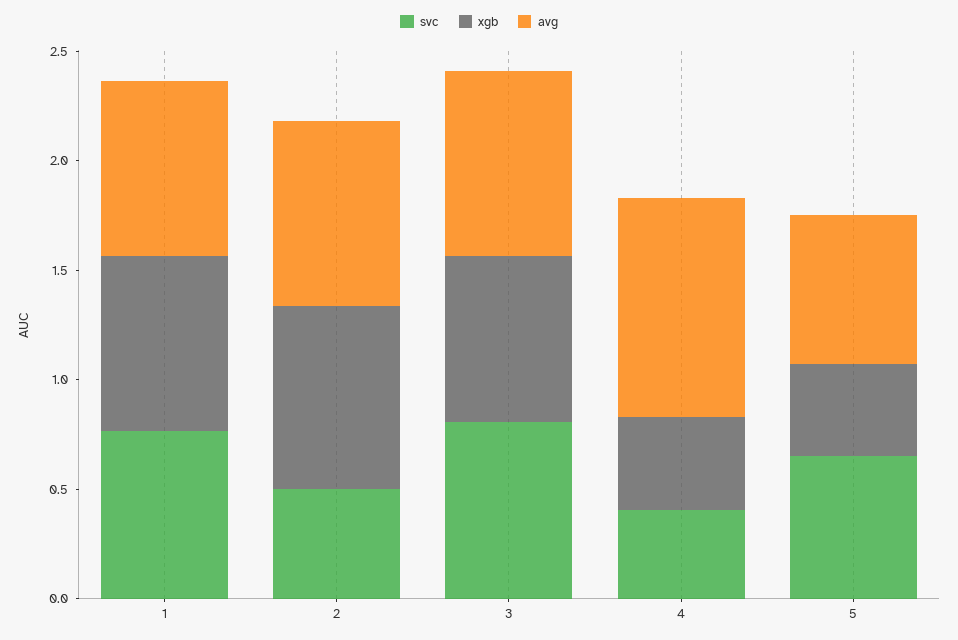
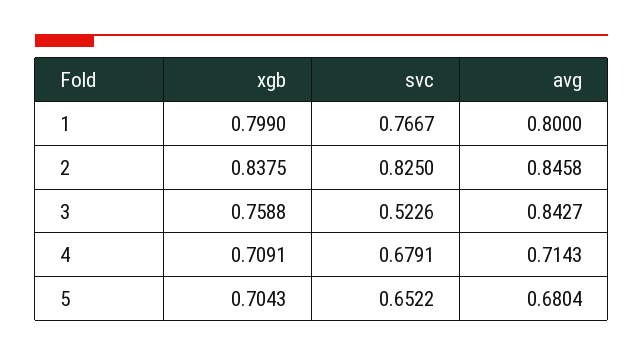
  {
    "svc": {
      "1": 0.7667,
-     "2": 0.5,
+     "2": 0.825,
-     "3": 0.8,
+     "3": 0.5226,
-     "4": 0.4,
+     "4": 0.6791,
      "5": 0.6522
    },
    "xgb": {
      "1": 0.799,
      "2": 0.8375,
      "3": 0.7588,
-     "4": 0.4,
+     "4": 0.7091,
-     "5": 0.4
+     "5": 0.7043
    },
    "avg": {
      "1": 0.8,
      "2": 0.8458,
      "3": 0.8427,
-     "4": 1,
+     "4": 0.7143,
      "5": 0.6804
    }
  }

